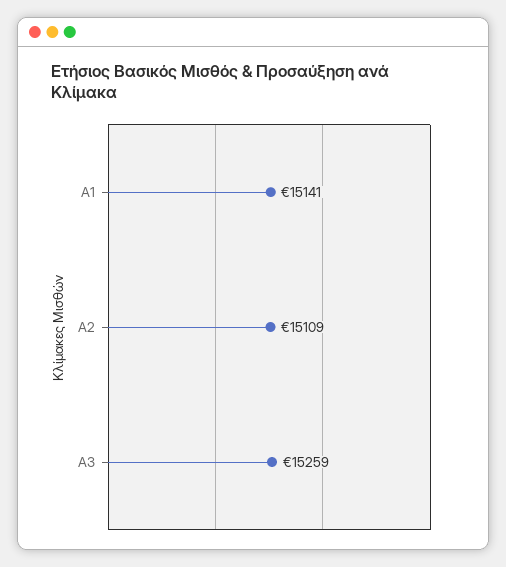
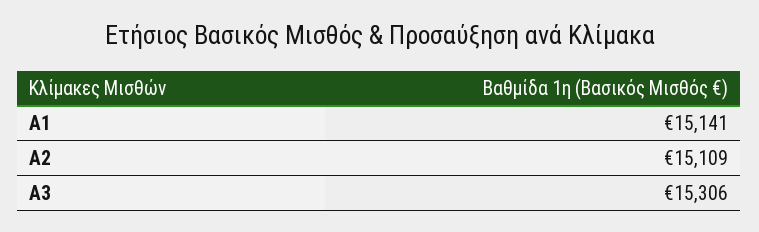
  {
    "A1": 15141,
    "A2": 15109,
-   "A3": 15259
+   "A3": 15306
  }

